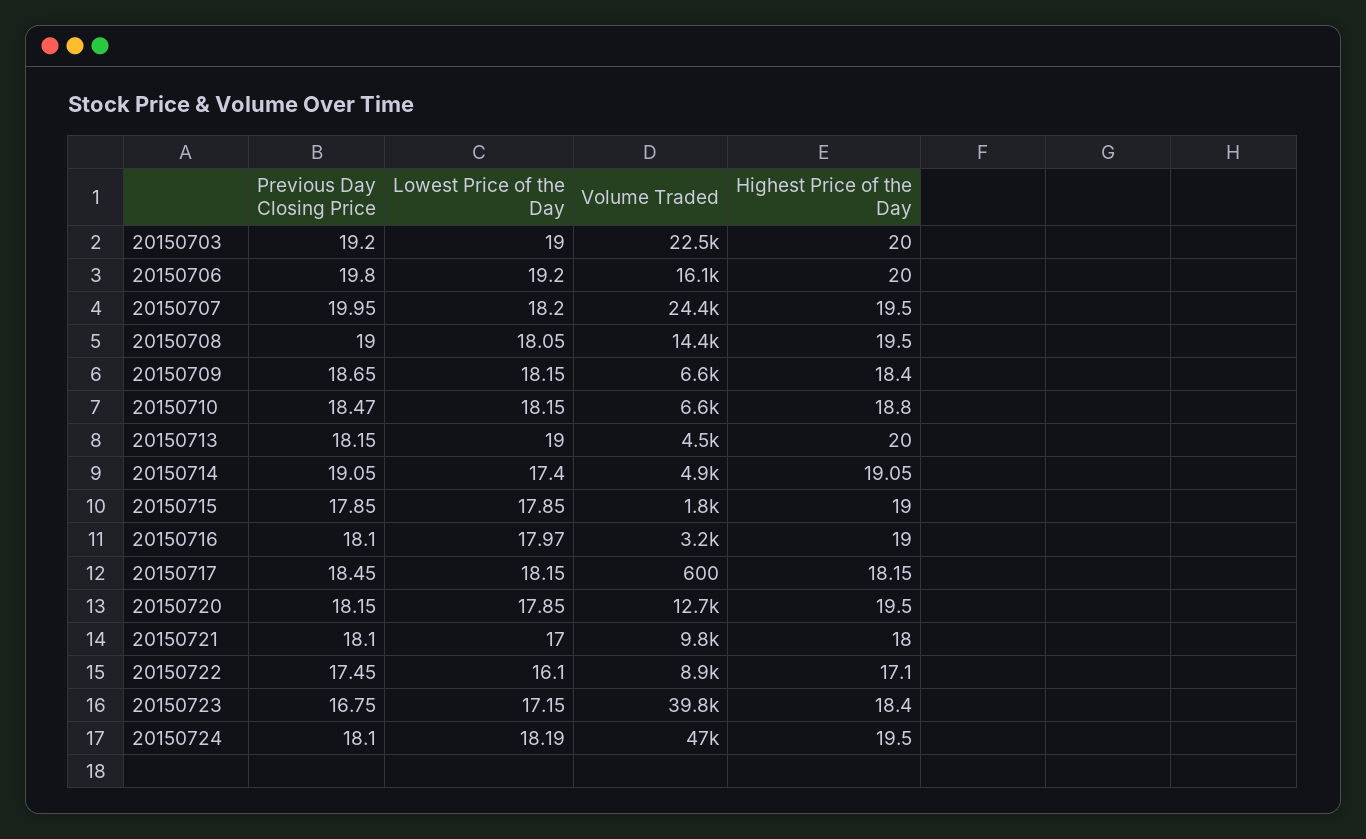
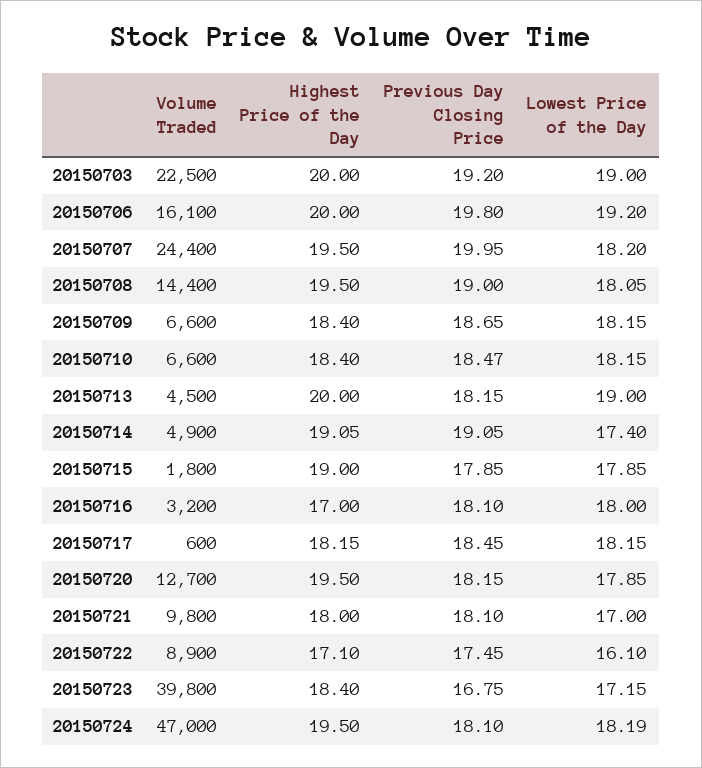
  {
    "Previous Day Closing Price": {
      "20150703": 19.2,
      "20150706": 19.8,
      "20150707": 19.95,
      "20150708": 19,
      "20150709": 18.65,
      "20150710": 18.47,
      "20150713": 18.15,
      "20150714": 19.05,
      "20150715": 17.85,
      "20150716": 18.1,
      "20150717": 18.45,
      "20150720": 18.15,
      "20150721": 18.1,
      "20150722": 17.45,
      "20150723": 16.75,
      "20150724": 18.1
    },
    "Lowest Price of the Day": {
      "20150703": 19,
      "20150706": 19.2,
      "20150707": 18.2,
      "20150708": 18.05,
      "20150709": 18.15,
      "20150710": 18.15,
      "20150713": 19,
      "20150714": 17.4,
      "20150715": 17.85,
-     "20150716": 17.97,
+     "20150716": 18,
      "20150717": 18.15,
      "20150720": 17.85,
      "20150721": 17,
      "20150722": 16.1,
      "20150723": 17.15,
      "20150724": 18.19
    },
    "Volume Traded": {
      "20150703": 22500,
      "20150706": 16100,
      "20150707": 24400,
      "20150708": 14400,
      "20150709": 6600,
      "20150710": 6600,
      "20150713": 4500,
      "20150714": 4900,
      "20150715": 1800,
      "20150716": 3200,
      "20150717": 600,
      "20150720": 12700,
      "20150721": 9800,
      "20150722": 8900,
      "20150723": 39800,
      "20150724": 47000
    },
    "Highest Price of the Day": {
      "20150703": 20,
      "20150706": 20,
      "20150707": 19.5,
      "20150708": 19.5,
      "20150709": 18.4,
-     "20150710": 18.8,
+     "20150710": 18.4,
      "20150713": 20,
      "20150714": 19.05,
      "20150715": 19,
-     "20150716": 19,
+     "20150716": 17,
      "20150717": 18.15,
      "20150720": 19.5,
      "20150721": 18,
      "20150722": 17.1,
      "20150723": 18.4,
      "20150724": 19.5
    }
  }

